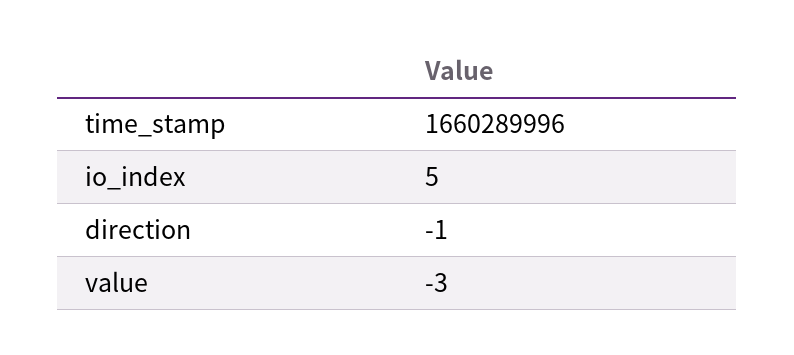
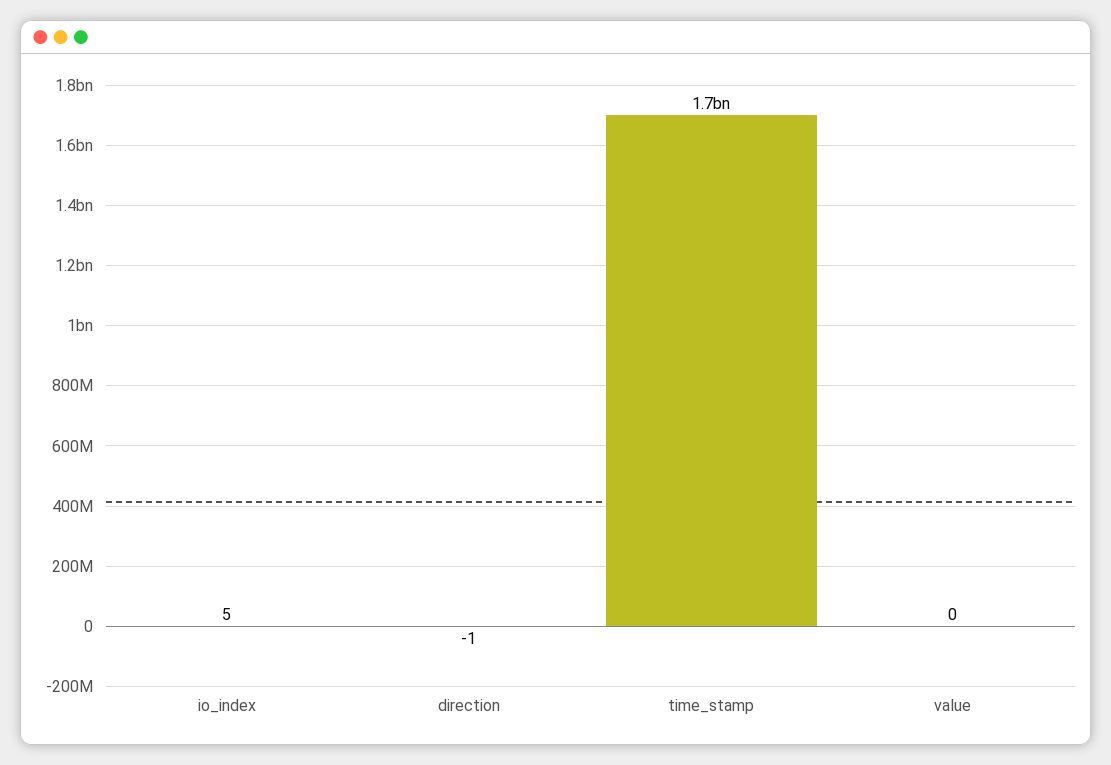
  {
    "time_stamp": 1660289996,
    "io_index": 5,
    "direction": -1,
-   "value": -3
+   "value": 0
  }

